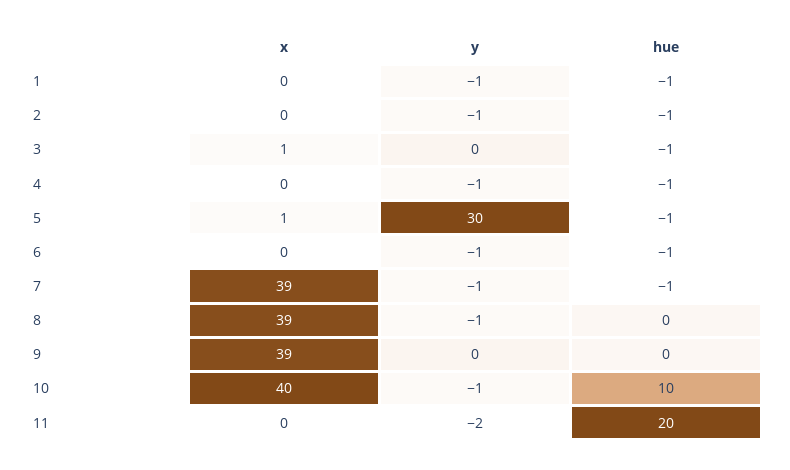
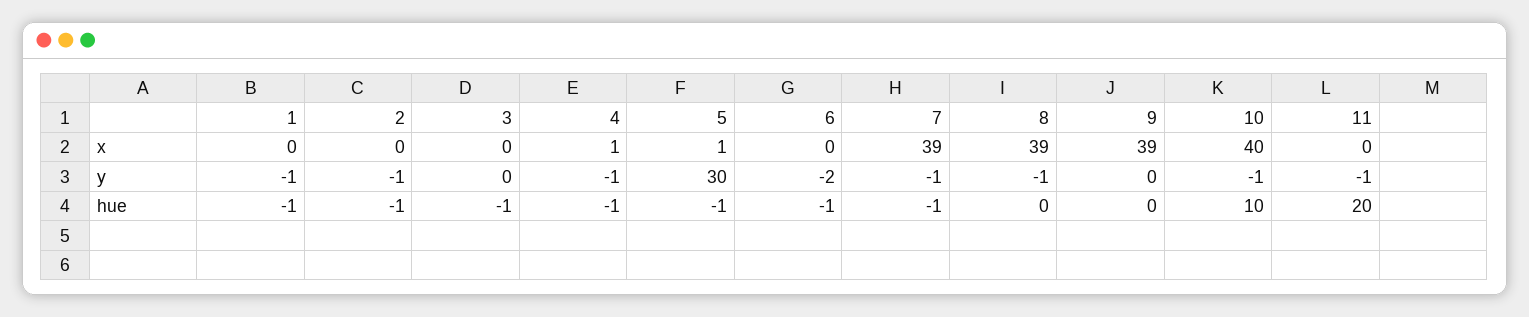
  {
    "x": {
      "1": 0,
      "2": 0,
-     "3": 1,
+     "3": 0,
-     "4": 0,
+     "4": 1,
      "5": 1,
      "6": 0,
      "7": 39,
      "8": 39,
      "9": 39,
      "10": 40,
      "11": 0
    },
    "y": {
      "1": -1,
      "2": -1,
      "3": 0,
      "4": -1,
      "5": 30,
-     "6": -1,
+     "6": -2,
      "7": -1,
      "8": -1,
      "9": 0,
      "10": -1,
-     "11": -2
+     "11": -1
    },
    "hue": {
      "1": -1,
      "2": -1,
      "3": -1,
      "4": -1,
      "5": -1,
      "6": -1,
      "7": -1,
      "8": 0,
      "9": 0,
      "10": 10,
      "11": 20
    }
  }

